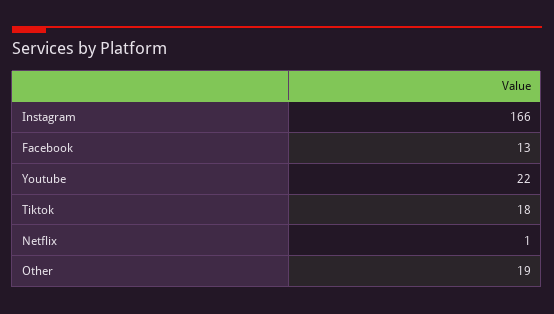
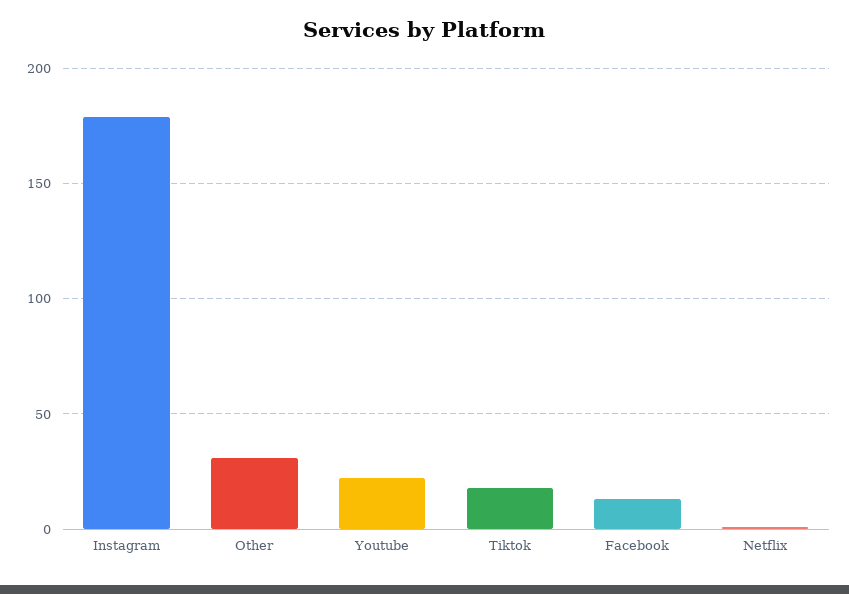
  {
-   "Instagram": 166,
+   "Instagram": 180,
    "Facebook": 13,
    "Youtube": 22,
    "Tiktok": 18,
    "Netflix": 1,
-   "Other": 19
+   "Other": 30
  }

